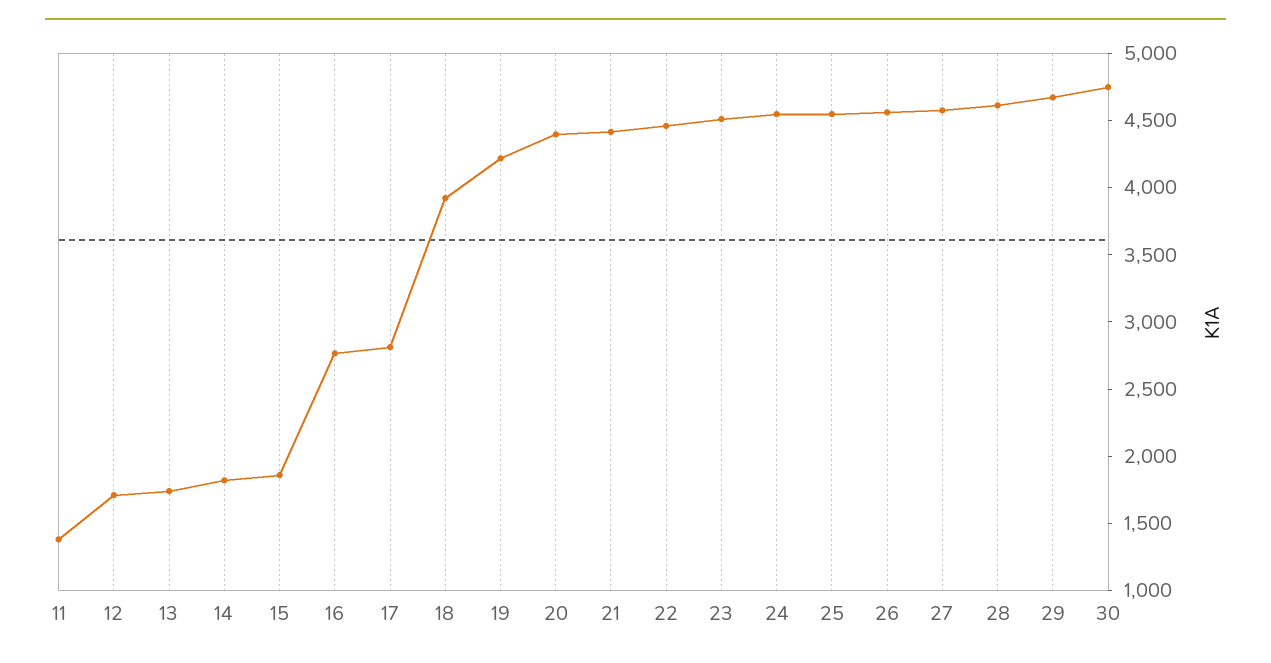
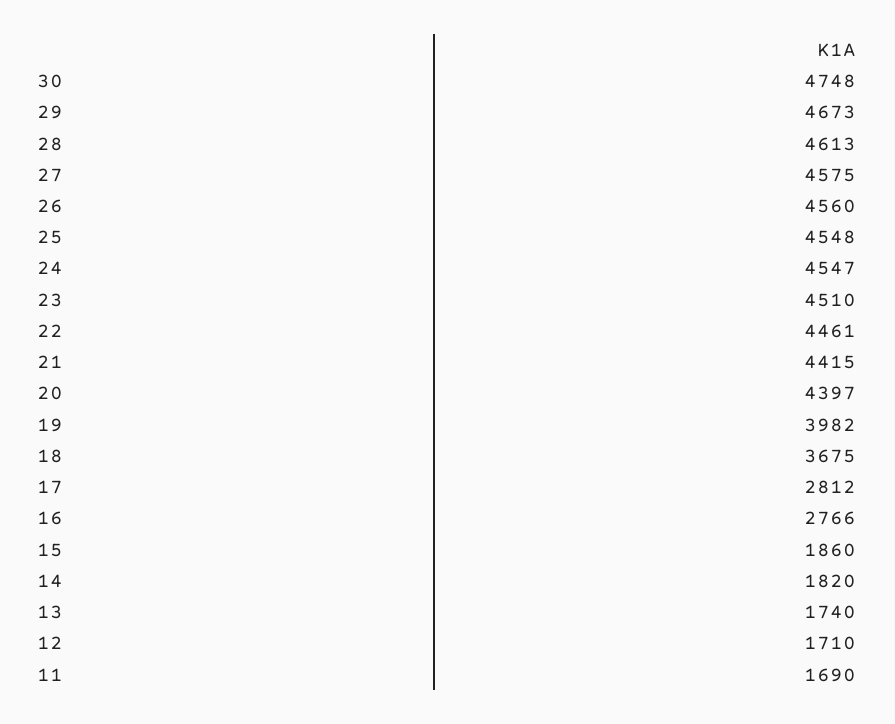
  {
-   "11": 1400,
+   "11": 1690,
    "12": 1710,
    "13": 1740,
    "14": 1820,
    "15": 1860,
    "16": 2766,
    "17": 2812,
-   "18": 3900,
+   "18": 3675,
-   "19": 4200,
+   "19": 3982,
    "20": 4397,
    "21": 4415,
    "22": 4461,
    "23": 4510,
    "24": 4547,
    "25": 4548,
    "26": 4560,
    "27": 4575,
    "28": 4613,
    "29": 4673,
    "30": 4748
  }

